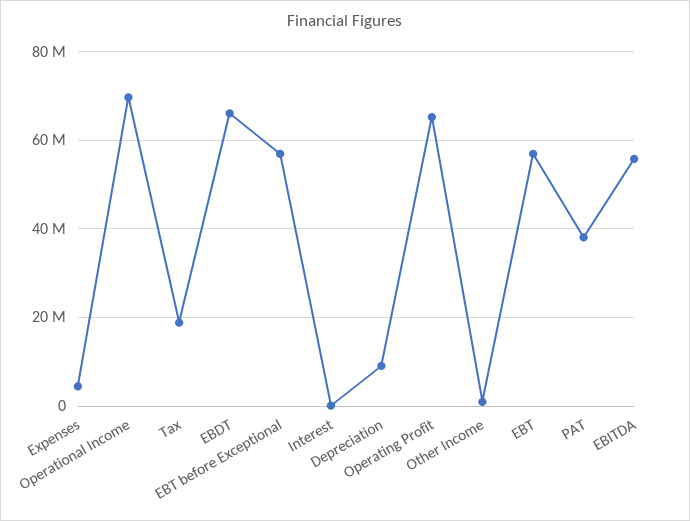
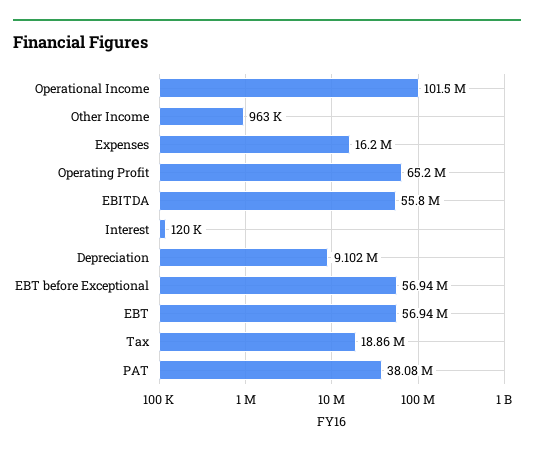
  {
-   "Expenses": 4000000,
+   "Expenses": 16200000,
-   "Operational Income": 70000000,
+   "Operational Income": 101500000,
    "Tax": 18860000,
-   "EBDT": 66000000,
    "EBT before Exceptional": 56940000,
    "Interest": 120000,
    "Depreciation": 9102000,
    "Operating Profit": 65200000,
    "Other Income": 963000,
    "EBT": 56940000,
    "PAT": 38080000,
    "EBITDA": 55800000
  }

